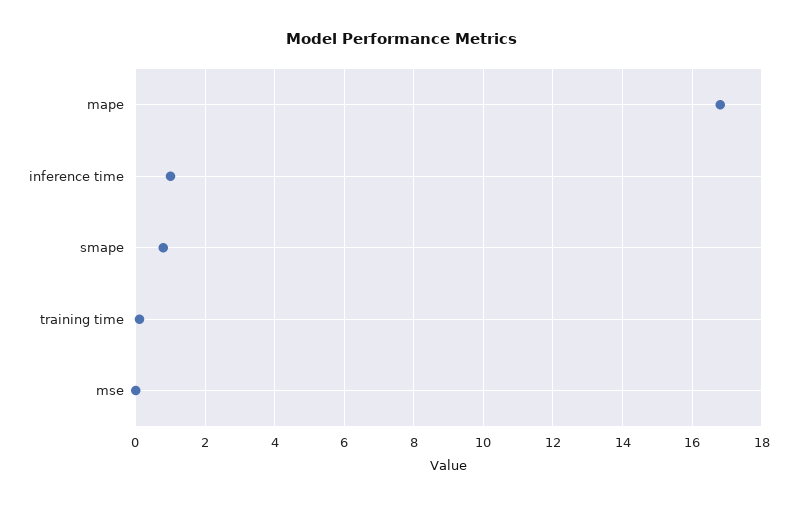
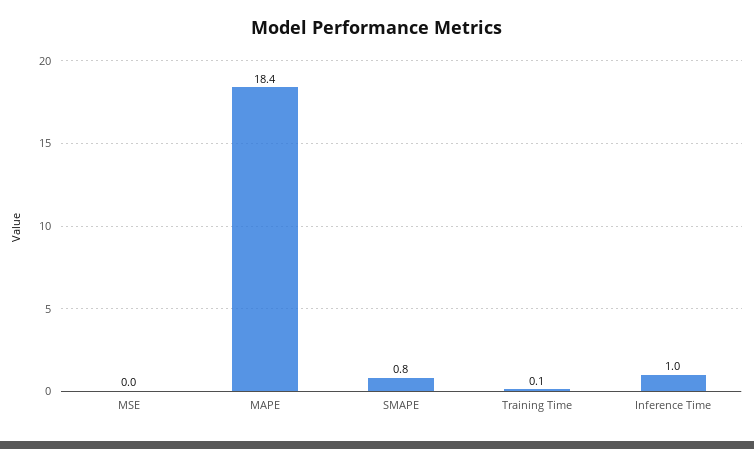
  {
-   "mape": 16.8,
+   "mape": 18.4,
    "inference time": 1,
    "smape": 0.8,
    "training time": 0.1,
    "mse": 0
  }

